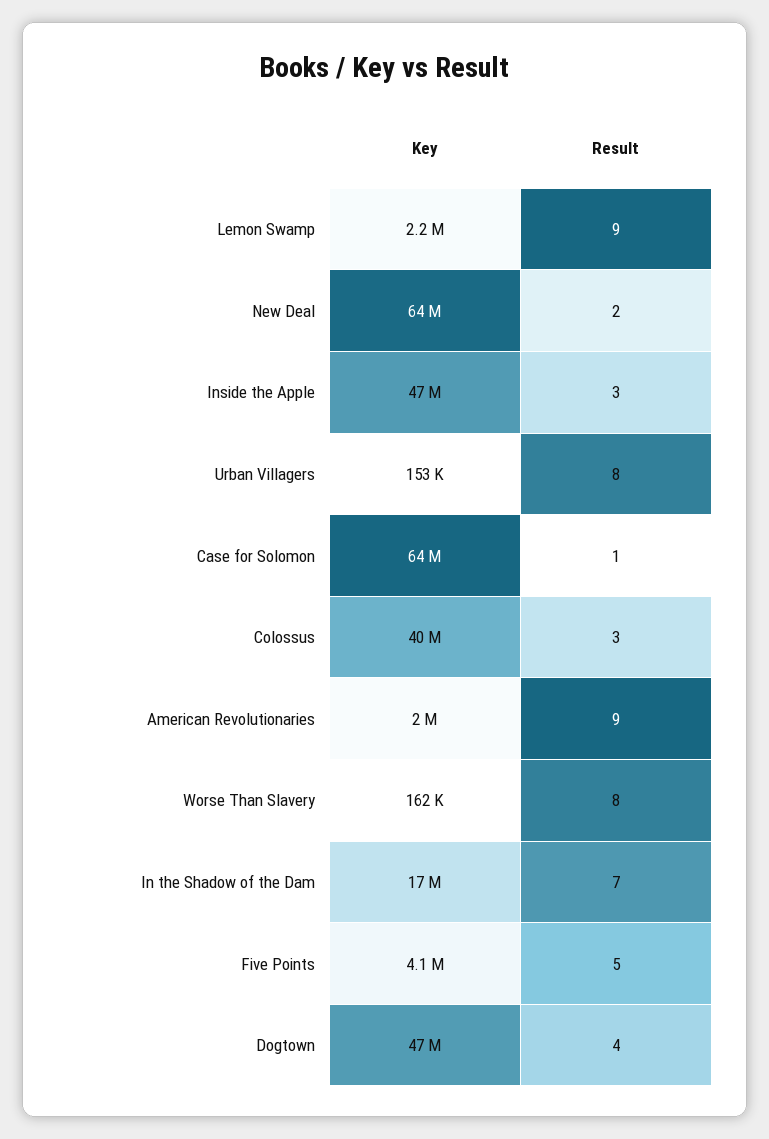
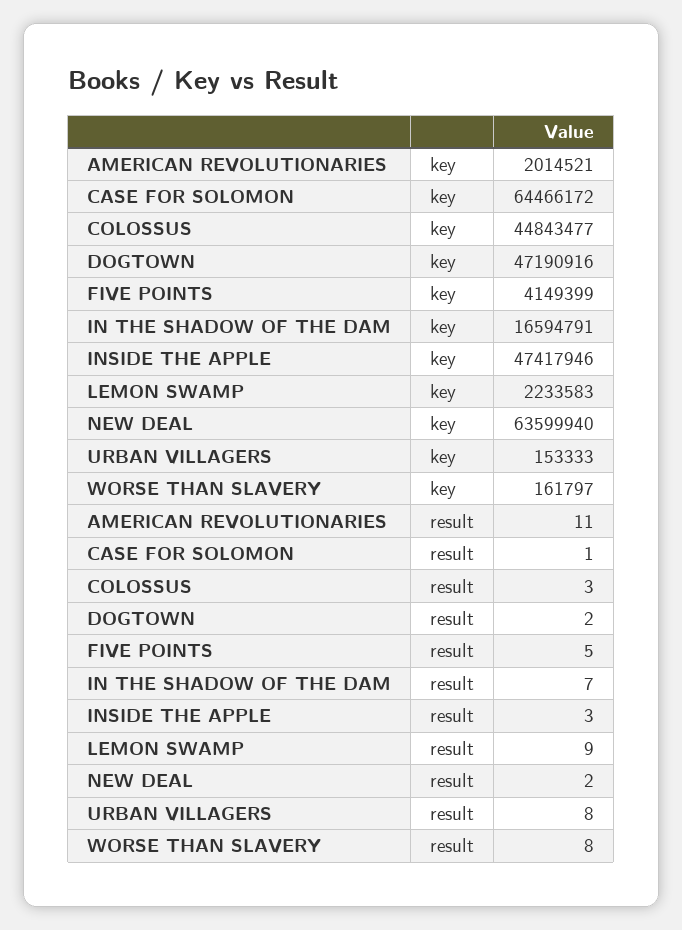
  {
    "Key": {
      "Lemon Swamp": 2233583,
      "New Deal": 63599940,
      "Inside the Apple": 47417946,
      "Urban Villagers": 153333,
      "Case for Solomon": 64466172,
-     "Colossus": 40000000,
+     "Colossus": 44843477,
      "American Revolutionaries": 2014521,
      "Worse Than Slavery": 161797,
      "In the Shadow of the Dam": 16594791,
      "Five Points": 4149399,
      "Dogtown": 47190916
    },
    "Result": {
      "Lemon Swamp": 9,
      "New Deal": 2,
      "Inside the Apple": 3,
      "Urban Villagers": 8,
      "Case for Solomon": 1,
      "Colossus": 3,
-     "American Revolutionaries": 9,
+     "American Revolutionaries": 11,
      "Worse Than Slavery": 8,
      "In the Shadow of the Dam": 7,
      "Five Points": 5,
-     "Dogtown": 4
+     "Dogtown": 2
    }
  }

